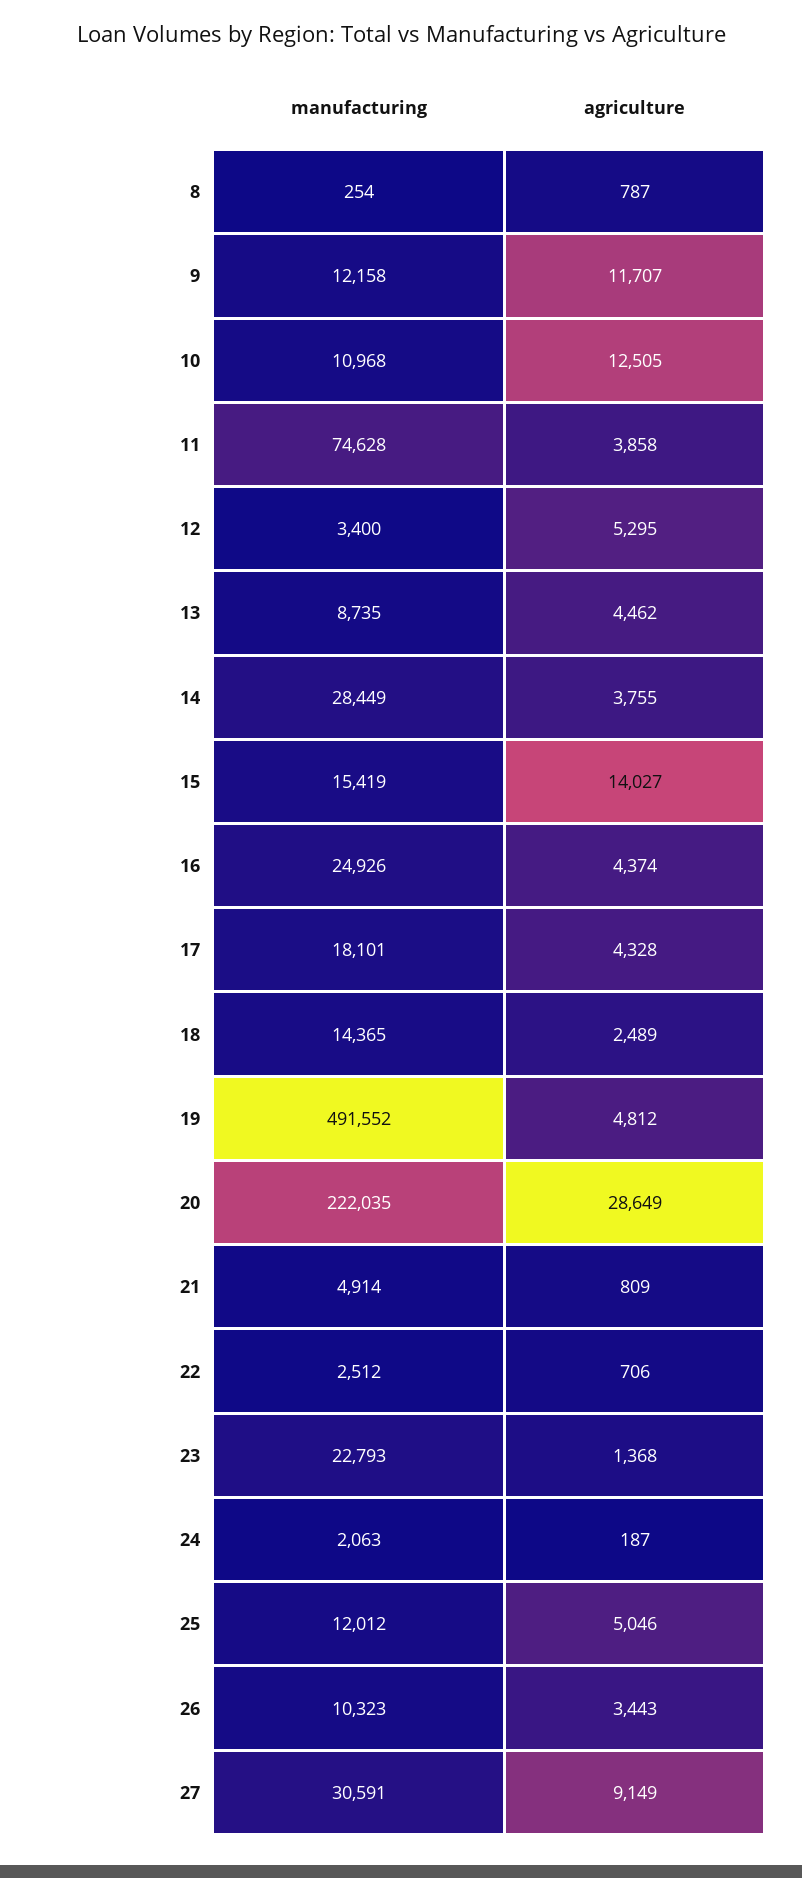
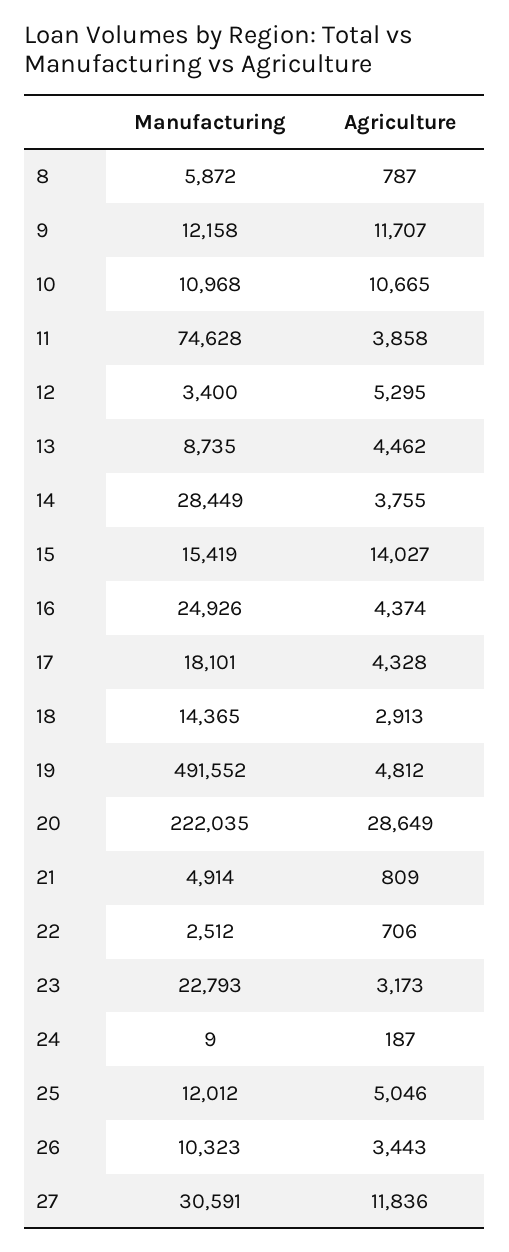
  {
    "manufacturing": {
-     "8": 254,
+     "8": 5872,
      "9": 12158,
      "10": 10968,
      "11": 74628,
      "12": 3400,
      "13": 8735,
      "14": 28449,
      "15": 15419,
      "16": 24926,
      "17": 18101,
      "18": 14365,
      "19": 491552,
      "20": 222035,
      "21": 4914,
      "22": 2512,
      "23": 22793,
-     "24": 2063,
+     "24": 9,
      "25": 12012,
      "26": 10323,
      "27": 30591
    },
    "agriculture": {
      "8": 787,
      "9": 11707,
-     "10": 12505,
+     "10": 10665,
      "11": 3858,
      "12": 5295,
      "13": 4462,
      "14": 3755,
      "15": 14027,
      "16": 4374,
      "17": 4328,
-     "18": 2489,
+     "18": 2913,
      "19": 4812,
      "20": 28649,
      "21": 809,
      "22": 706,
-     "23": 1368,
+     "23": 3173,
      "24": 187,
      "25": 5046,
      "26": 3443,
-     "27": 9149
+     "27": 11836
    }
  }

